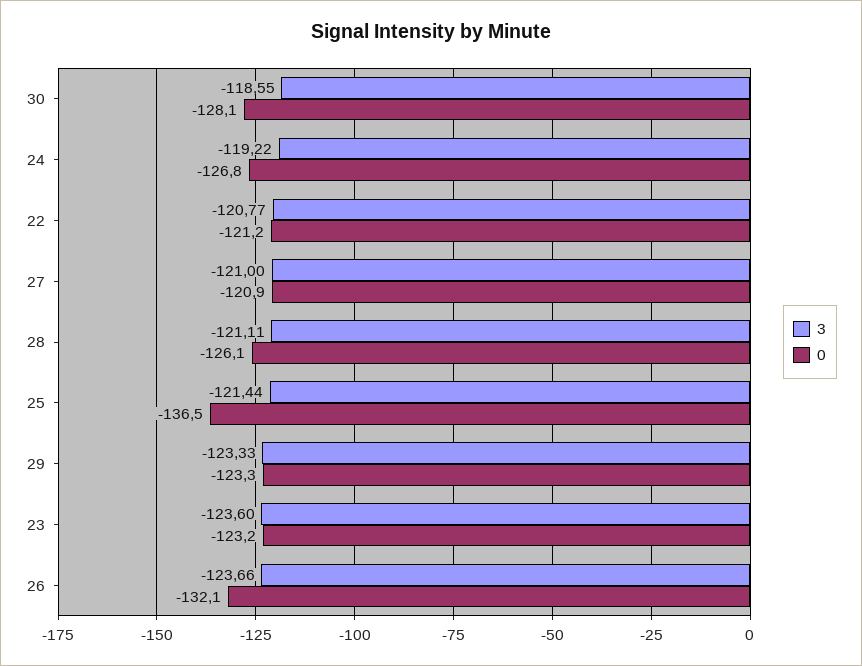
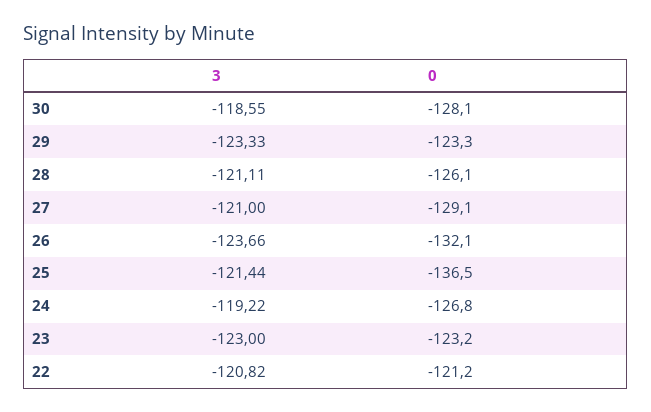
  {
    "3": {
      "30": -118.55,
      "24": -119.22,
-     "22": -120.77,
+     "22": -120.82,
      "27": -121,
      "28": -121.11,
      "25": -121.44,
      "29": -123.33,
-     "23": -123.6,
+     "23": -123,
      "26": -123.66
    },
    "0": {
      "30": -128.1,
      "24": -126.8,
      "22": -121.2,
-     "27": -120.9,
+     "27": -129.1,
      "28": -126.1,
      "25": -136.5,
      "29": -123.3,
      "23": -123.2,
      "26": -132.1
    }
  }

